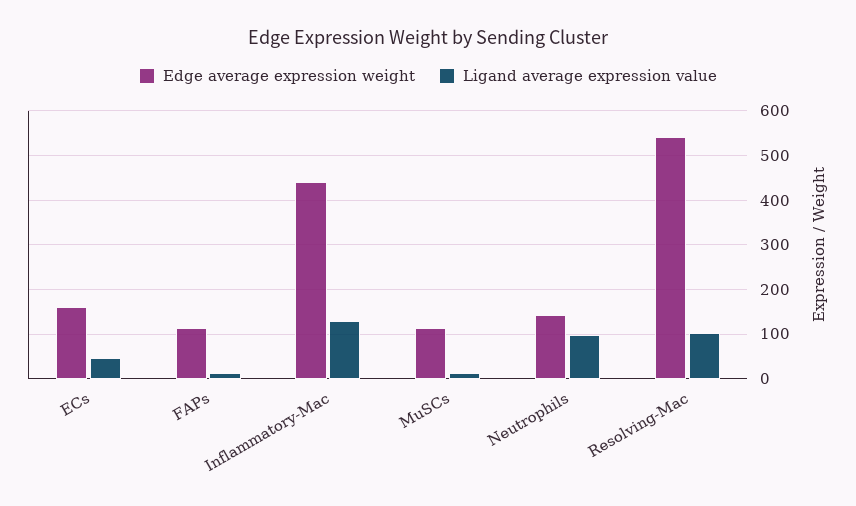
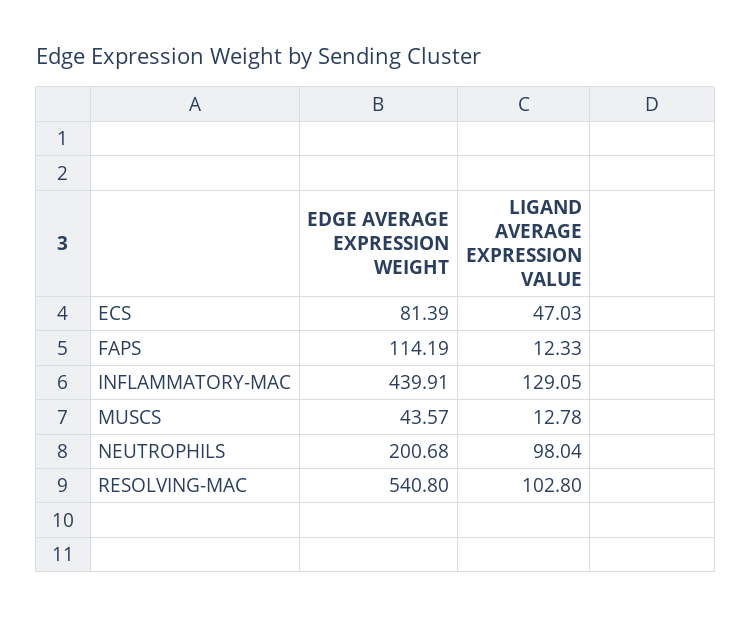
  {
    "Edge average expression weight": {
-     "ECs": 160,
+     "ECs": 81.39,
      "FAPs": 114.19,
      "Inflammatory-Mac": 439.91,
-     "MuSCs": 120,
+     "MuSCs": 43.57,
-     "Neutrophils": 140,
+     "Neutrophils": 200.68,
      "Resolving-Mac": 540.8
    },
    "Ligand average expression value": {
      "ECs": 47.03,
      "FAPs": 12.33,
      "Inflammatory-Mac": 129.05,
      "MuSCs": 12.78,
      "Neutrophils": 98.04,
      "Resolving-Mac": 102.8
    }
  }

